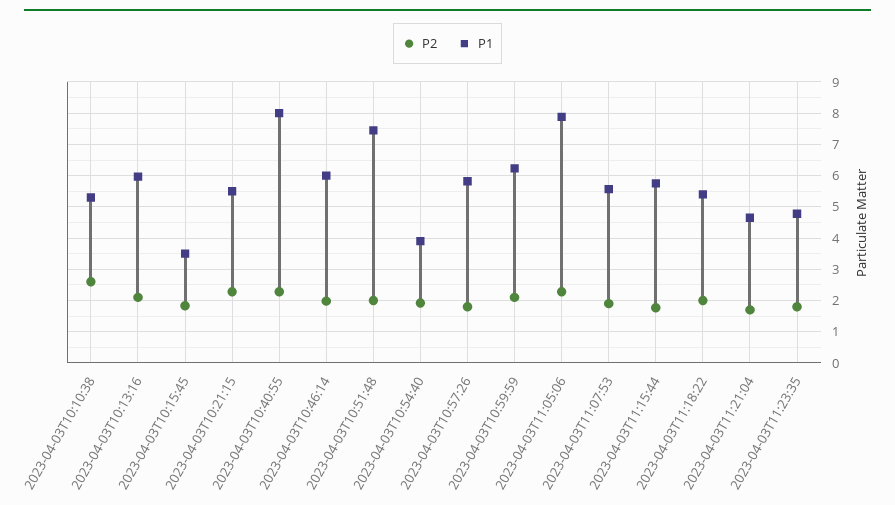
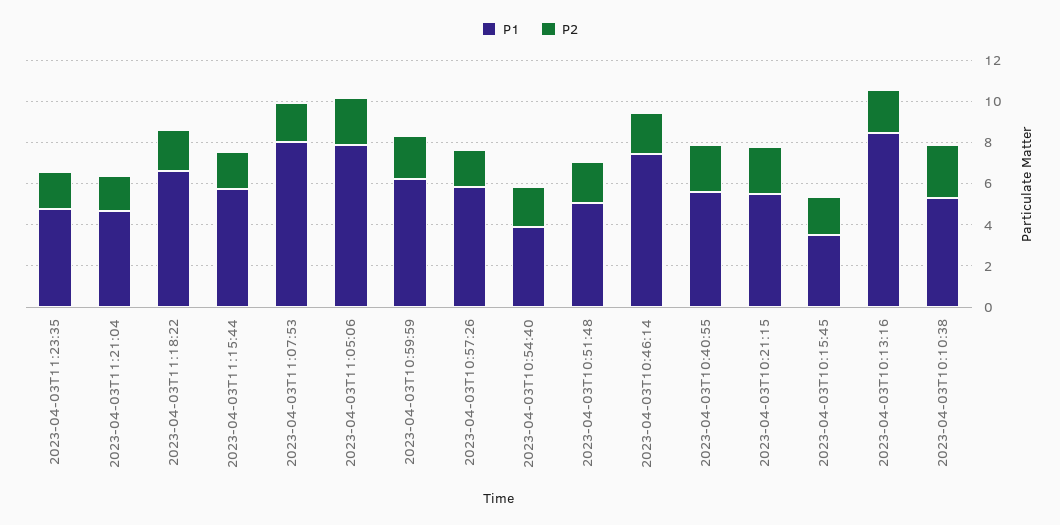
  {
    "P2": {
      "2023-04-03T10:10:38": 2.6,
      "2023-04-03T10:13:16": 2.2,
      "2023-04-03T10:15:45": 1.8,
      "2023-04-03T10:21:15": 2.2,
      "2023-04-03T10:40:55": 2.2,
      "2023-04-03T10:46:14": 2,
      "2023-04-03T10:51:48": 2,
      "2023-04-03T10:54:40": 2,
      "2023-04-03T10:57:26": 1.8,
      "2023-04-03T10:59:59": 2.2,
      "2023-04-03T11:05:06": 2.2,
      "2023-04-03T11:07:53": 2,
      "2023-04-03T11:15:44": 1.8,
      "2023-04-03T11:18:22": 2,
      "2023-04-03T11:21:04": 1.8,
      "2023-04-03T11:23:35": 1.8
    },
    "P1": {
      "2023-04-03T10:10:38": 5.4,
-     "2023-04-03T10:13:16": 6,
+     "2023-04-03T10:13:16": 8.5,
      "2023-04-03T10:15:45": 3.6,
      "2023-04-03T10:21:15": 5.6,
-     "2023-04-03T10:40:55": 8,
+     "2023-04-03T10:40:55": 5.5,
-     "2023-04-03T10:46:14": 6,
+     "2023-04-03T10:46:14": 7.5,
-     "2023-04-03T10:51:48": 7.4,
+     "2023-04-03T10:51:48": 5,
      "2023-04-03T10:54:40": 4,
      "2023-04-03T10:57:26": 5.8,
      "2023-04-03T10:59:59": 6.2,
      "2023-04-03T11:05:06": 7.8,
-     "2023-04-03T11:07:53": 5.6,
+     "2023-04-03T11:07:53": 8,
      "2023-04-03T11:15:44": 5.8,
-     "2023-04-03T11:18:22": 5.4,
+     "2023-04-03T11:18:22": 6.5,
      "2023-04-03T11:21:04": 4.6,
      "2023-04-03T11:23:35": 4.8
    }
  }

